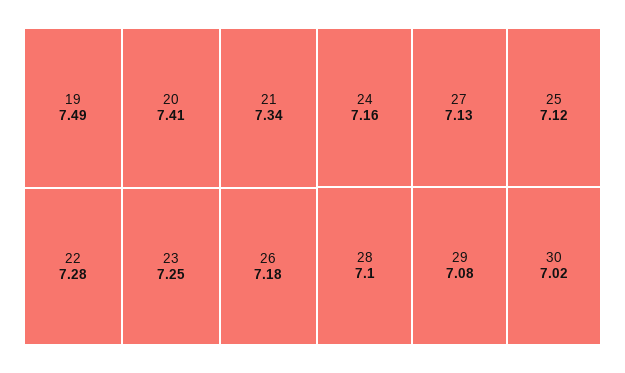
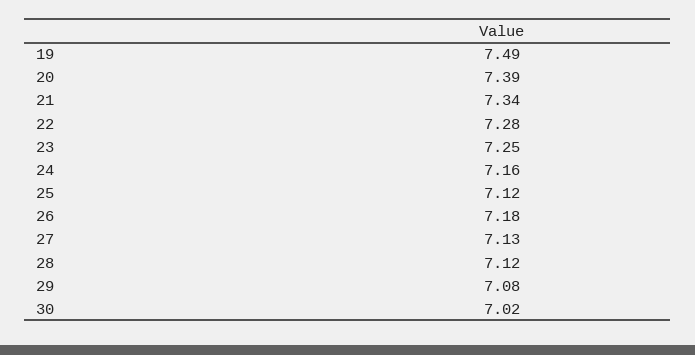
  {
    "19": 7.49,
-   "20": 7.41,
+   "20": 7.39,
    "21": 7.34,
    "22": 7.28,
    "23": 7.25,
    "26": 7.18,
    "24": 7.16,
    "27": 7.13,
    "25": 7.12,
-   "28": 7.1,
+   "28": 7.12,
    "29": 7.08,
    "30": 7.02
  }

